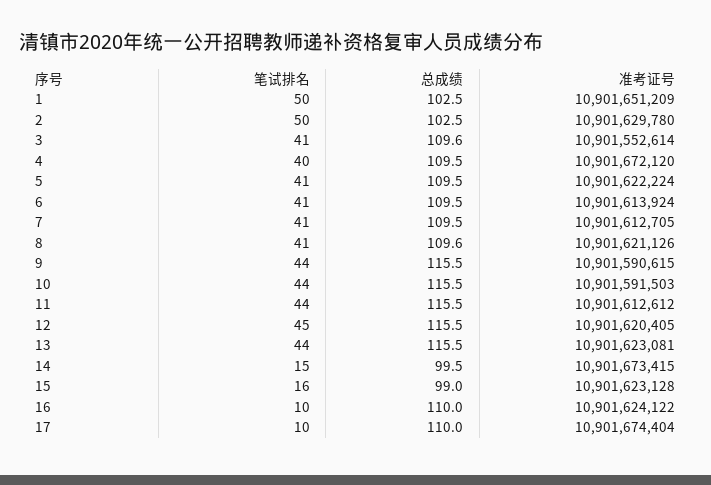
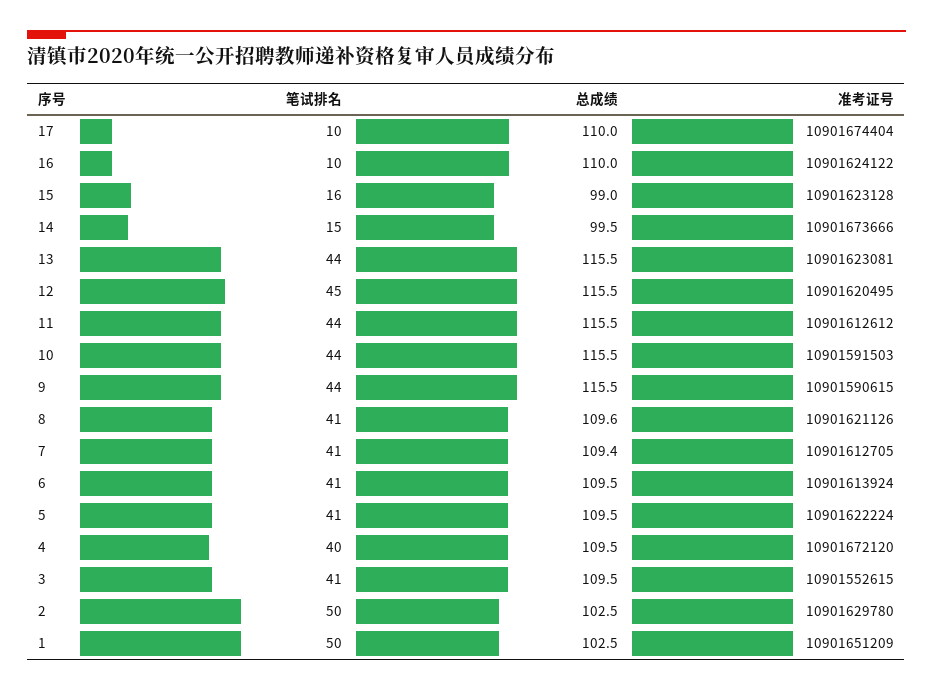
  {
    "笔试排名": {
      "1": 50,
      "2": 50,
      "3": 41,
      "4": 40,
      "5": 41,
      "6": 41,
      "7": 41,
      "8": 41,
      "9": 44,
      "10": 44,
      "11": 44,
      "12": 45,
      "13": 44,
      "14": 15,
      "15": 16,
      "16": 10,
      "17": 10
    },
    "总成绩": {
      "1": 102.5,
      "2": 102.5,
-     "3": 109.6,
+     "3": 109.5,
      "4": 109.5,
      "5": 109.5,
      "6": 109.5,
-     "7": 109.5,
+     "7": 109.4,
      "8": 109.6,
      "9": 115.5,
      "10": 115.5,
      "11": 115.5,
      "12": 115.5,
      "13": 115.5,
      "14": 99.5,
      "15": 99,
      "16": 110,
      "17": 110
    },
    "准考证号": {
      "1": 10901651209,
      "2": 10901629780,
-     "3": 10901552614,
+     "3": 10901552615,
      "4": 10901672120,
      "5": 10901622224,
      "6": 10901613924,
      "7": 10901612705,
      "8": 10901621126,
      "9": 10901590615,
      "10": 10901591503,
      "11": 10901612612,
-     "12": 10901620405,
+     "12": 10901620495,
      "13": 10901623081,
-     "14": 10901673415,
+     "14": 10901673666,
      "15": 10901623128,
      "16": 10901624122,
      "17": 10901674404
    }
  }

